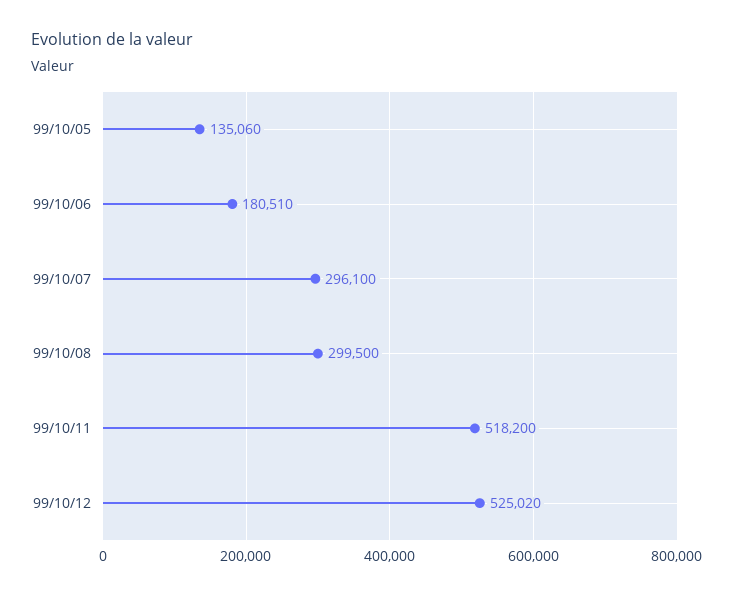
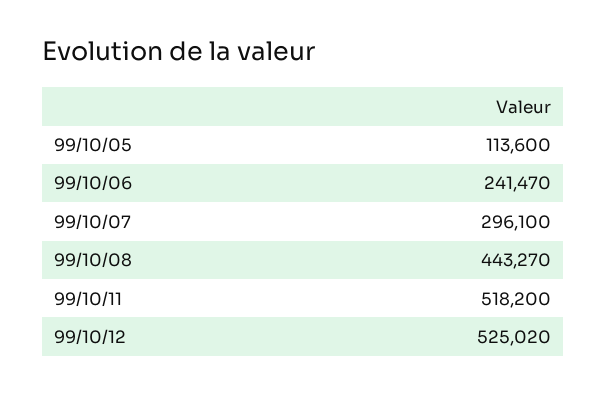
  {
-   "99/10/05": 135060,
+   "99/10/05": 113600,
-   "99/10/06": 180510,
+   "99/10/06": 241470,
    "99/10/07": 296100,
-   "99/10/08": 299500,
+   "99/10/08": 443270,
    "99/10/11": 518200,
    "99/10/12": 525020
  }

